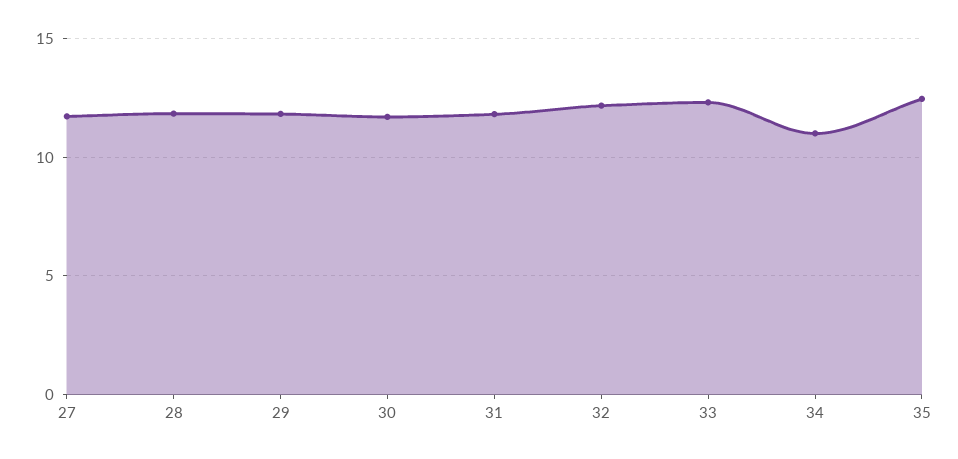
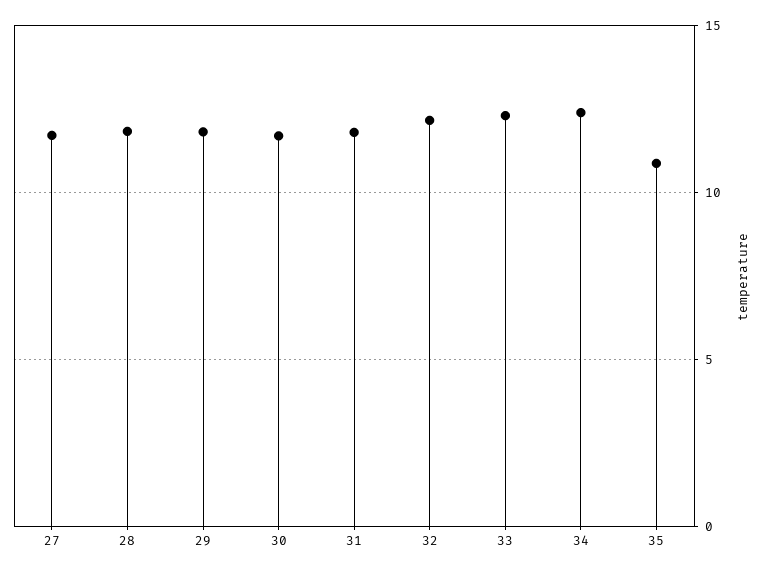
  {
    "27": 11.5,
    "28": 12,
    "29": 12,
    "30": 11.5,
    "31": 12,
    "32": 12,
    "33": 12.5,
-   "34": 11,
+   "34": 12.5,
-   "35": 12.5
+   "35": 11
  }

